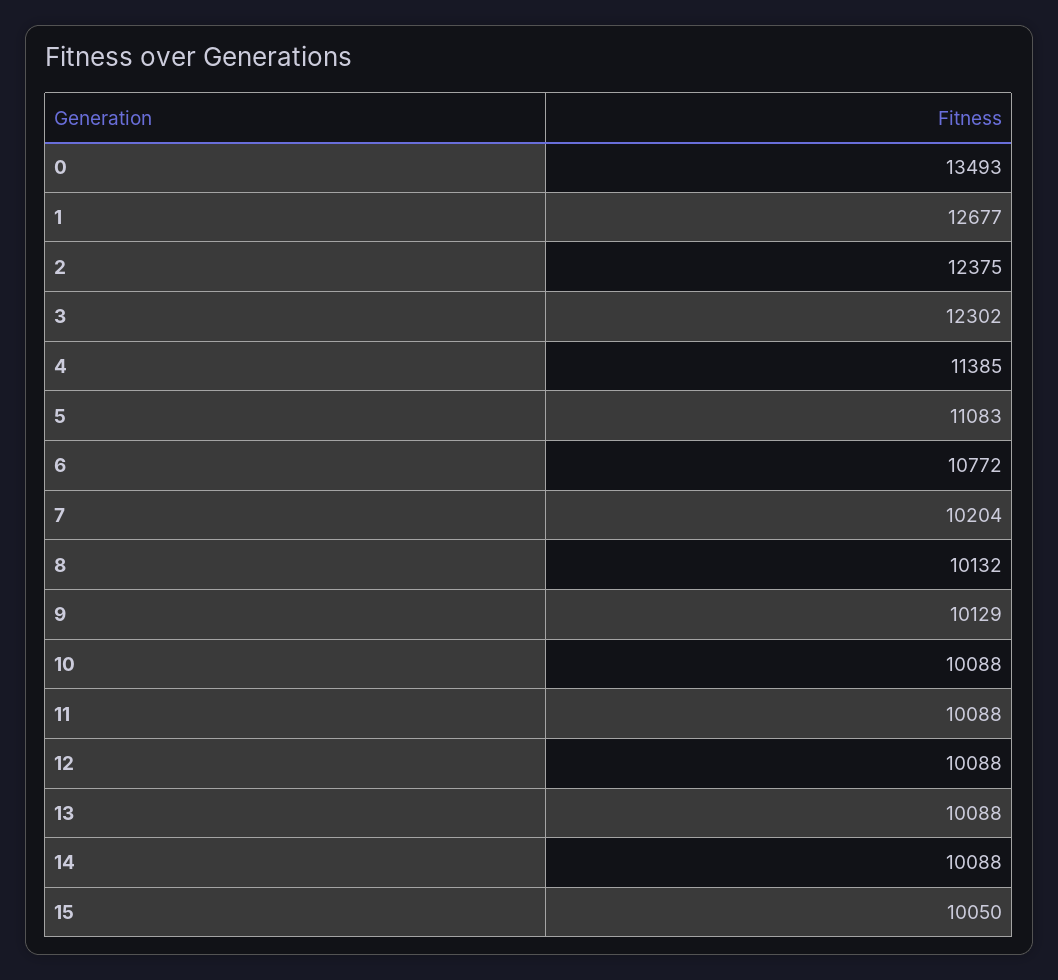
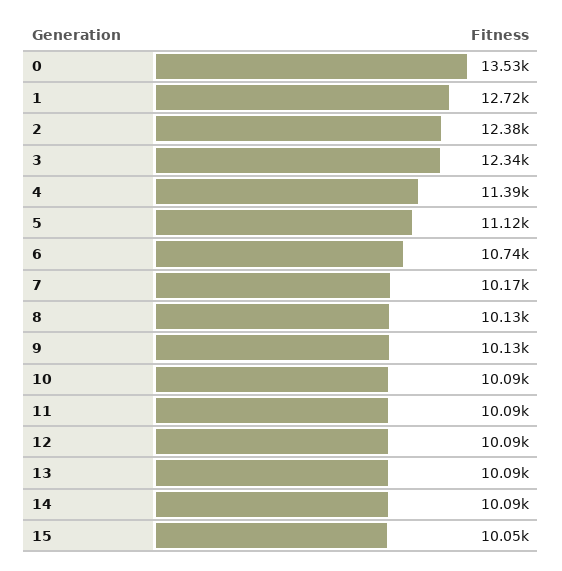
  {
-   "0": 13493,
+   "0": 13530,
-   "1": 12677,
+   "1": 12720,
    "2": 12375,
-   "3": 12302,
+   "3": 12340,
    "4": 11385,
-   "5": 11083,
+   "5": 11120,
-   "6": 10772,
+   "6": 10740,
-   "7": 10204,
+   "7": 10170,
    "8": 10132,
    "9": 10129,
    "10": 10088,
    "11": 10088,
    "12": 10088,
    "13": 10088,
    "14": 10088,
    "15": 10050
  }

